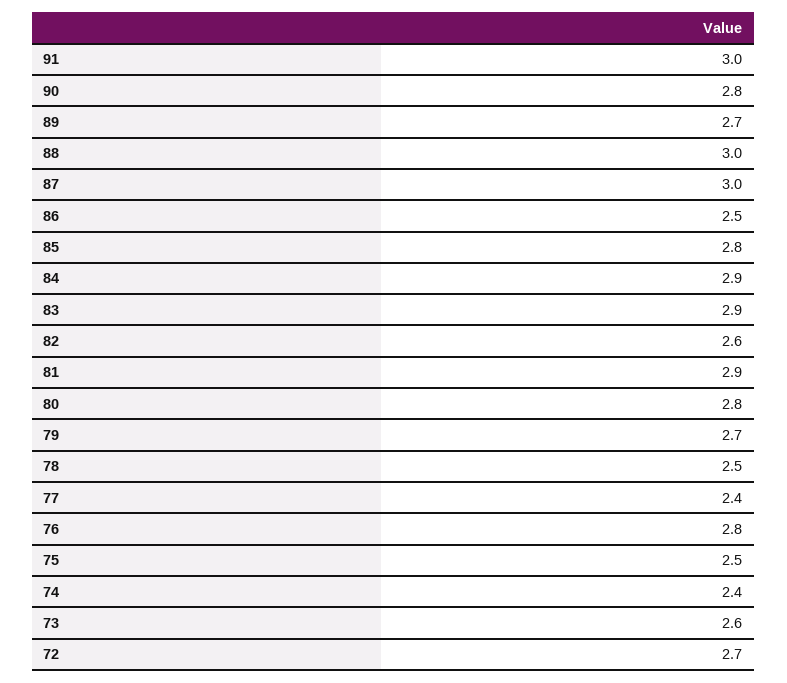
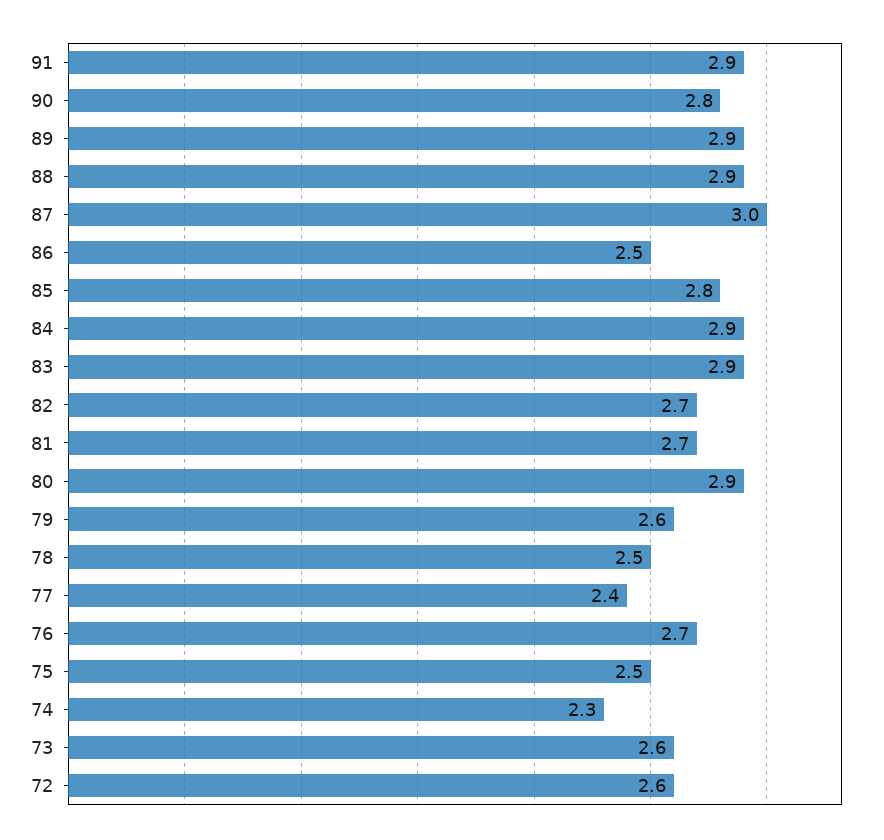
  {
-   "91": 3,
+   "91": 2.9,
    "90": 2.8,
-   "89": 2.7,
+   "89": 2.9,
-   "88": 3,
+   "88": 2.9,
    "87": 3,
    "86": 2.5,
    "85": 2.8,
    "84": 2.9,
    "83": 2.9,
-   "82": 2.6,
+   "82": 2.7,
-   "81": 2.9,
+   "81": 2.7,
-   "80": 2.8,
+   "80": 2.9,
-   "79": 2.7,
+   "79": 2.6,
    "78": 2.5,
    "77": 2.4,
-   "76": 2.8,
+   "76": 2.7,
    "75": 2.5,
-   "74": 2.4,
+   "74": 2.3,
    "73": 2.6,
-   "72": 2.7
+   "72": 2.6
  }

